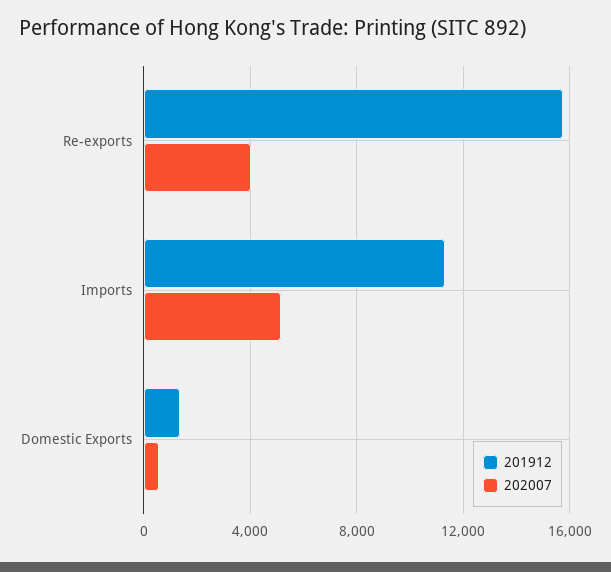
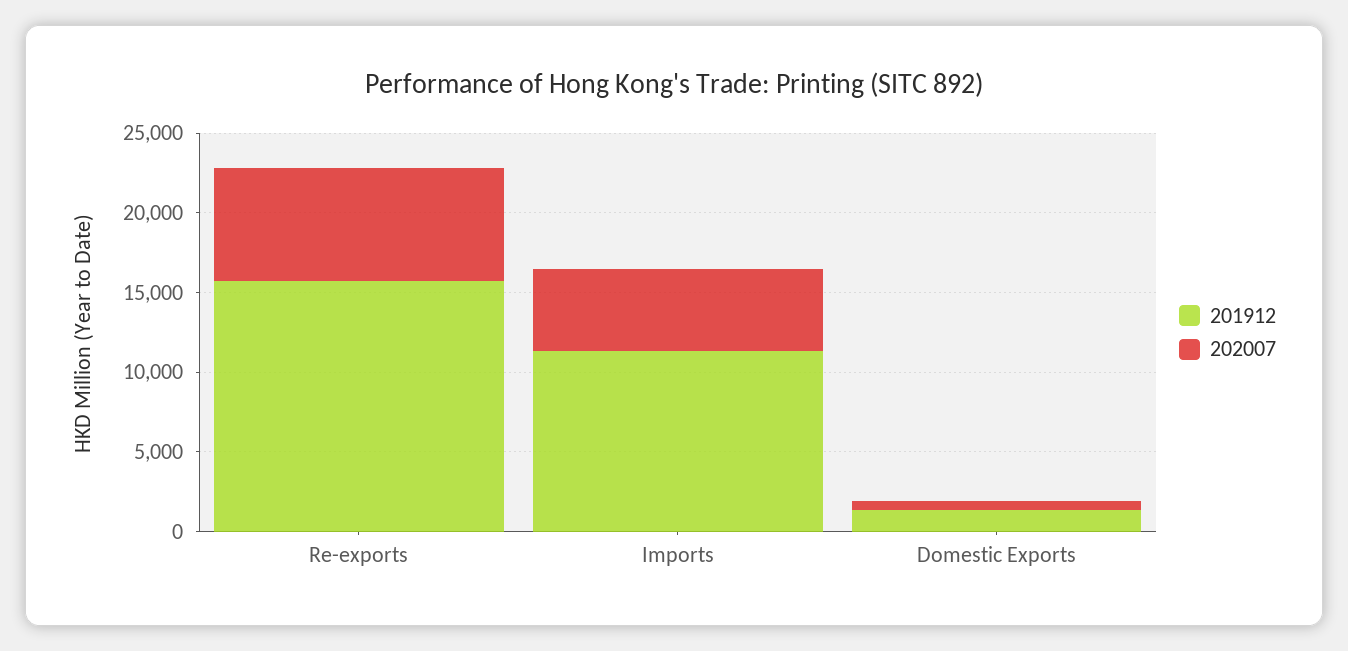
  {
    "201912": {
      "Re-exports": 15500,
      "Imports": 11500,
      "Domestic Exports": 1500
    },
    "202007": {
-     "Re-exports": 4000,
+     "Re-exports": 7000,
      "Imports": 5000,
      "Domestic Exports": 500
    }
  }

